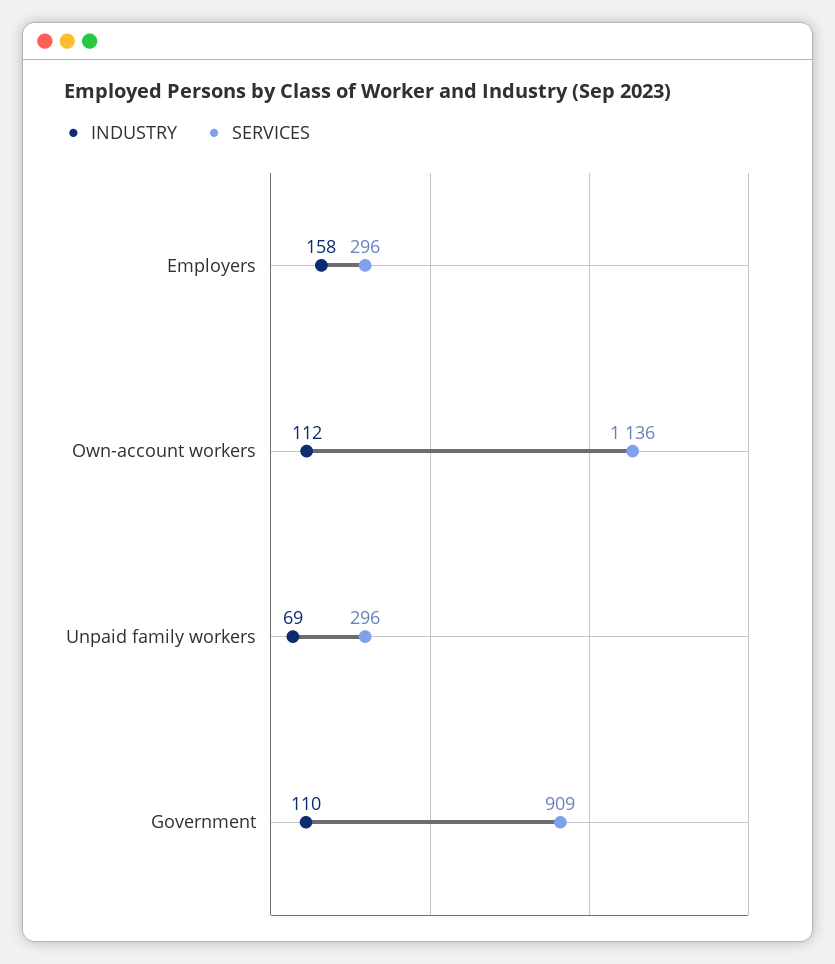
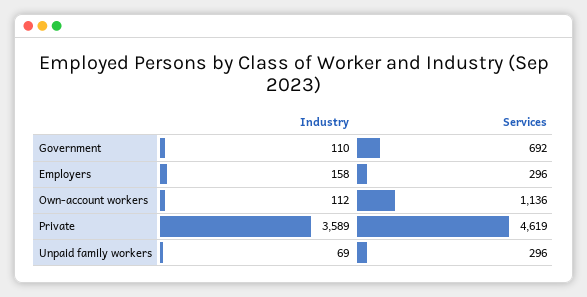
  {
    "INDUSTRY": {
      "Employers": 158,
      "Own-account workers": 112,
      "Unpaid family workers": 69,
-     "Government": 110
+     "Government": 110,
+     "Private": 3589
    },
    "SERVICES": {
      "Employers": 296,
      "Own-account workers": 1136,
      "Unpaid family workers": 296,
-     "Government": 909
+     "Government": 692,
+     "Private": 4619
    }
  }

